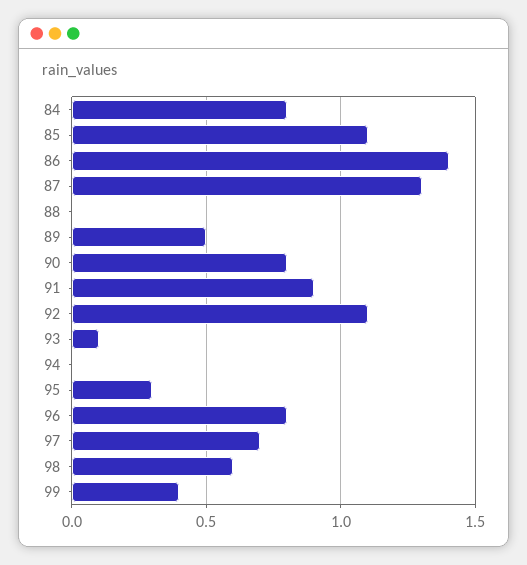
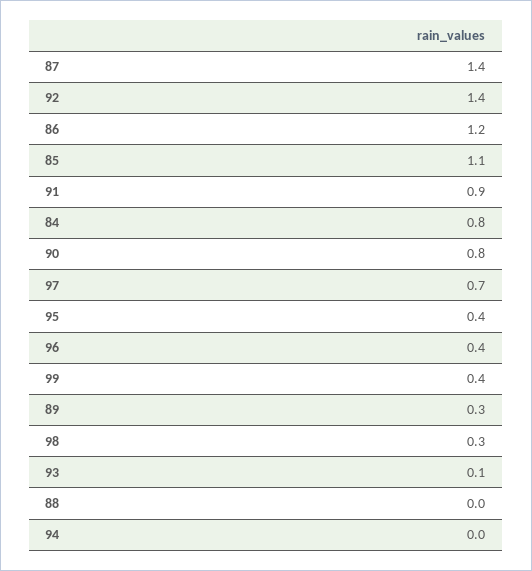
  {
    "84": 0.8,
    "85": 1.1,
-   "86": 1.4,
+   "86": 1.2,
-   "87": 1.3,
+   "87": 1.4,
    "88": 0,
-   "89": 0.5,
+   "89": 0.3,
    "90": 0.8,
    "91": 0.9,
-   "92": 1.1,
+   "92": 1.4,
    "93": 0.1,
    "94": 0,
-   "95": 0.3,
+   "95": 0.4,
-   "96": 0.8,
+   "96": 0.4,
    "97": 0.7,
-   "98": 0.6,
+   "98": 0.3,
    "99": 0.4
  }

